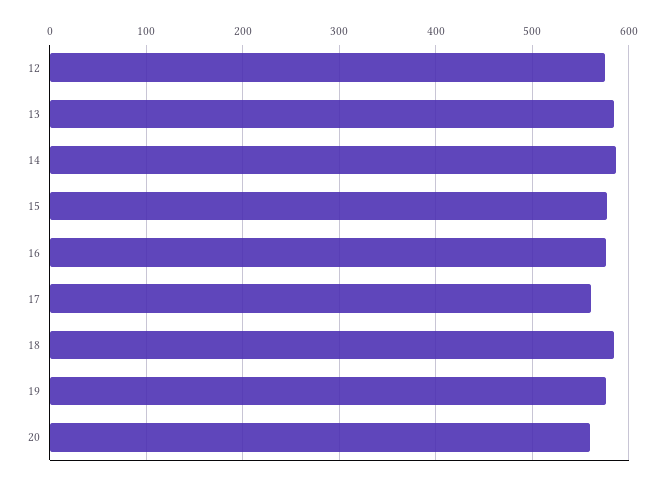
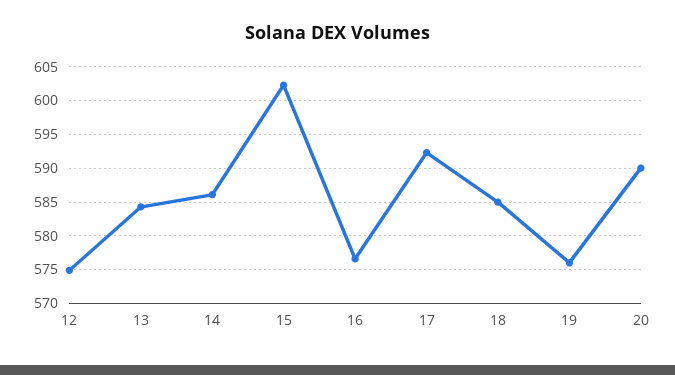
  {
    "12": 575,
    "13": 584,
    "14": 586,
-   "15": 580,
+   "15": 602,
    "16": 577,
-   "17": 560,
+   "17": 592,
    "18": 585,
    "19": 576,
-   "20": 560
+   "20": 590
  }

